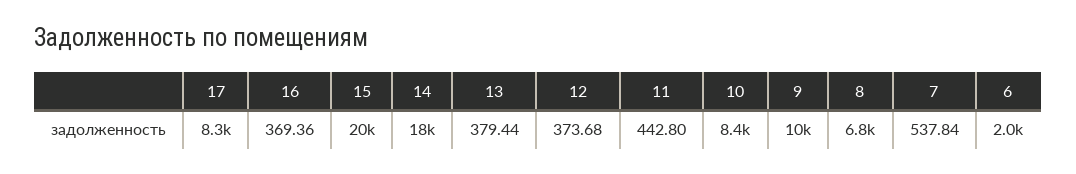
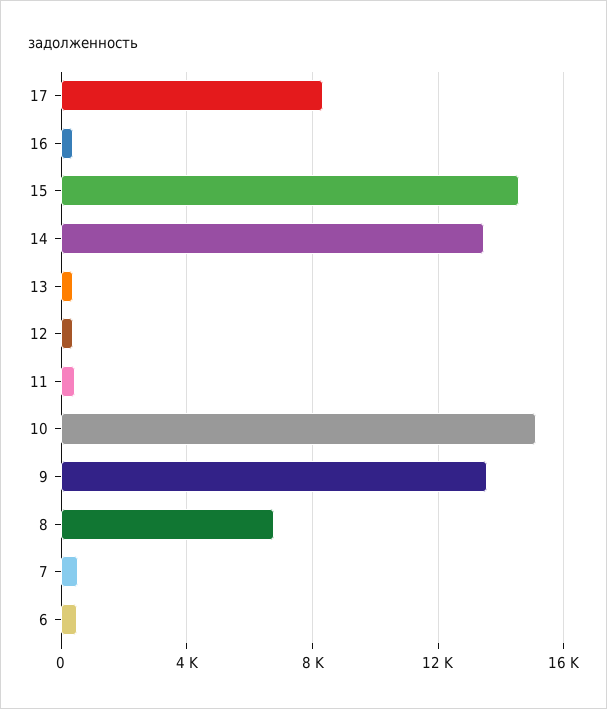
  {
    "17": 8300,
    "16": 369.36,
-   "15": 20000,
+   "15": 14500,
-   "14": 18000,
+   "14": 13500,
    "13": 379.44,
    "12": 373.68,
    "11": 442.8,
-   "10": 8400,
+   "10": 15000,
-   "9": 10000,
+   "9": 13500,
    "8": 6800,
    "7": 537.84,
-   "6": 2000
+   "6": 500
  }

